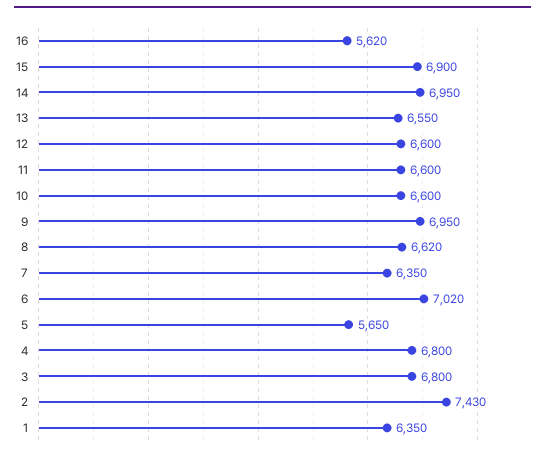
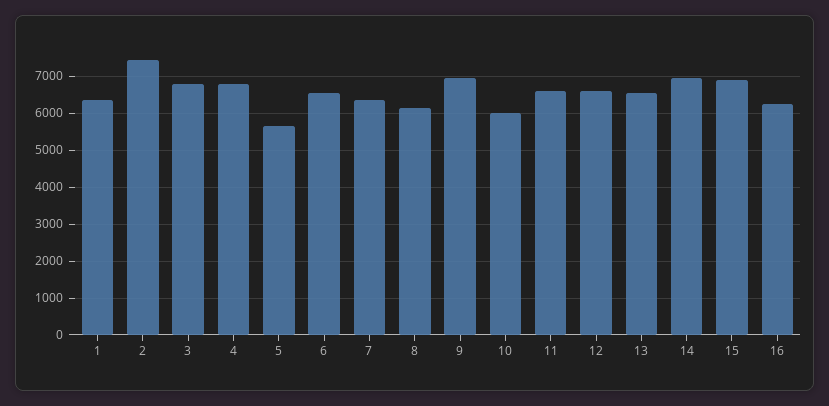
  {
-   "16": 5620,
+   "16": 6200,
    "15": 6900,
    "14": 6950,
    "13": 6550,
    "12": 6600,
    "11": 6600,
-   "10": 6600,
+   "10": 6000,
    "9": 6950,
-   "8": 6620,
+   "8": 6200,
    "7": 6350,
-   "6": 7020,
+   "6": 6600,
    "5": 5650,
    "4": 6800,
    "3": 6800,
    "2": 7430,
    "1": 6350
  }

